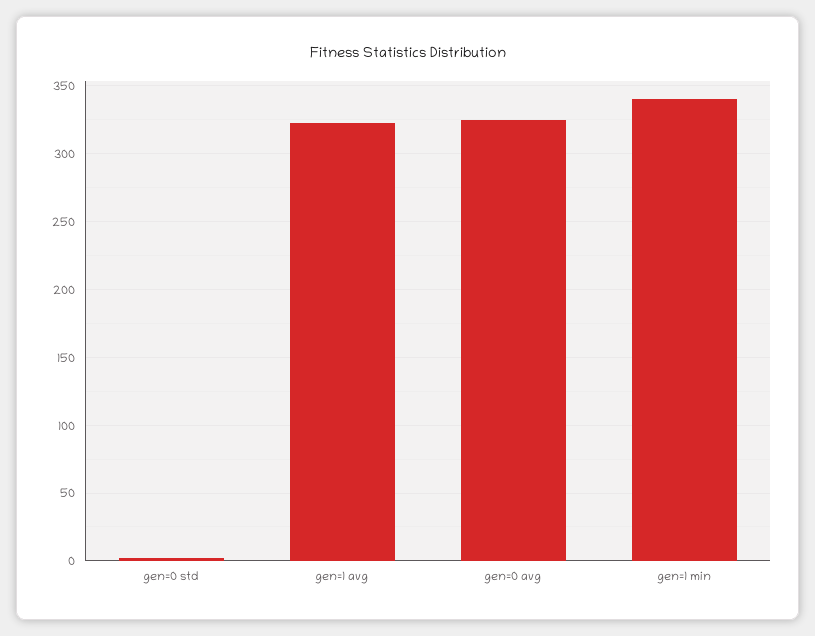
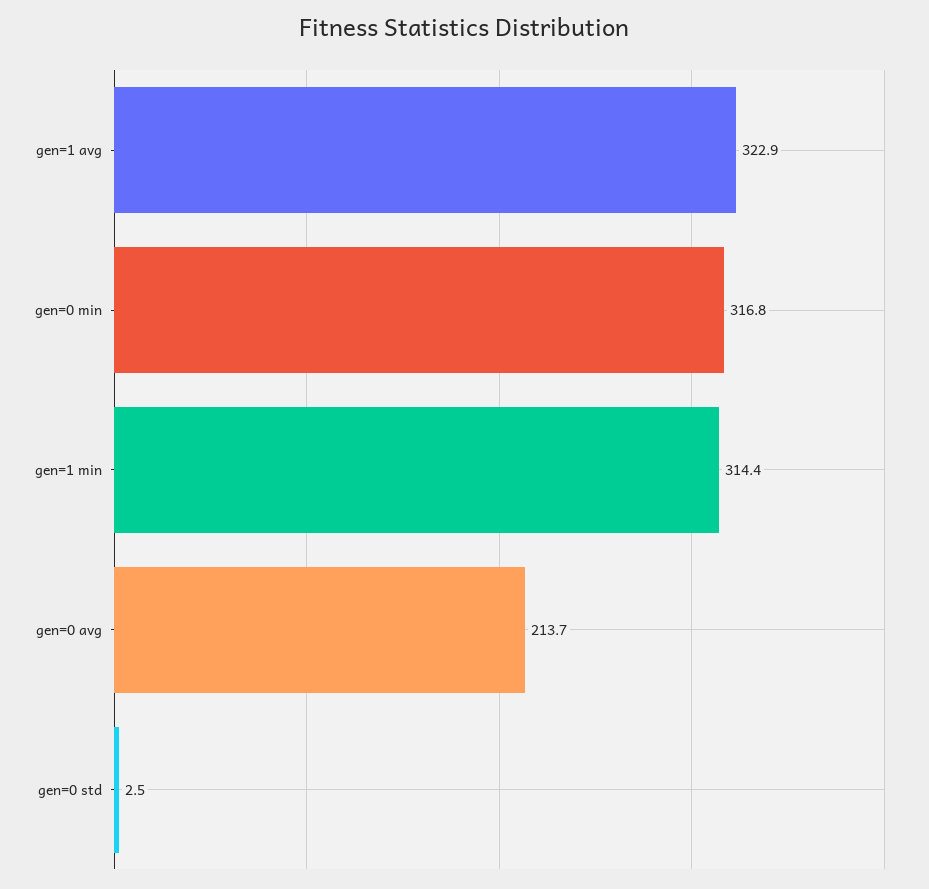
  {
    "gen=0 std": 2.5,
    "gen=1 avg": 322.9,
-   "gen=0 avg": 325,
+   "gen=0 avg": 213.7,
-   "gen=1 min": 340
+   "gen=1 min": 314.4,
+   "gen=0 min": 316.8
  }

